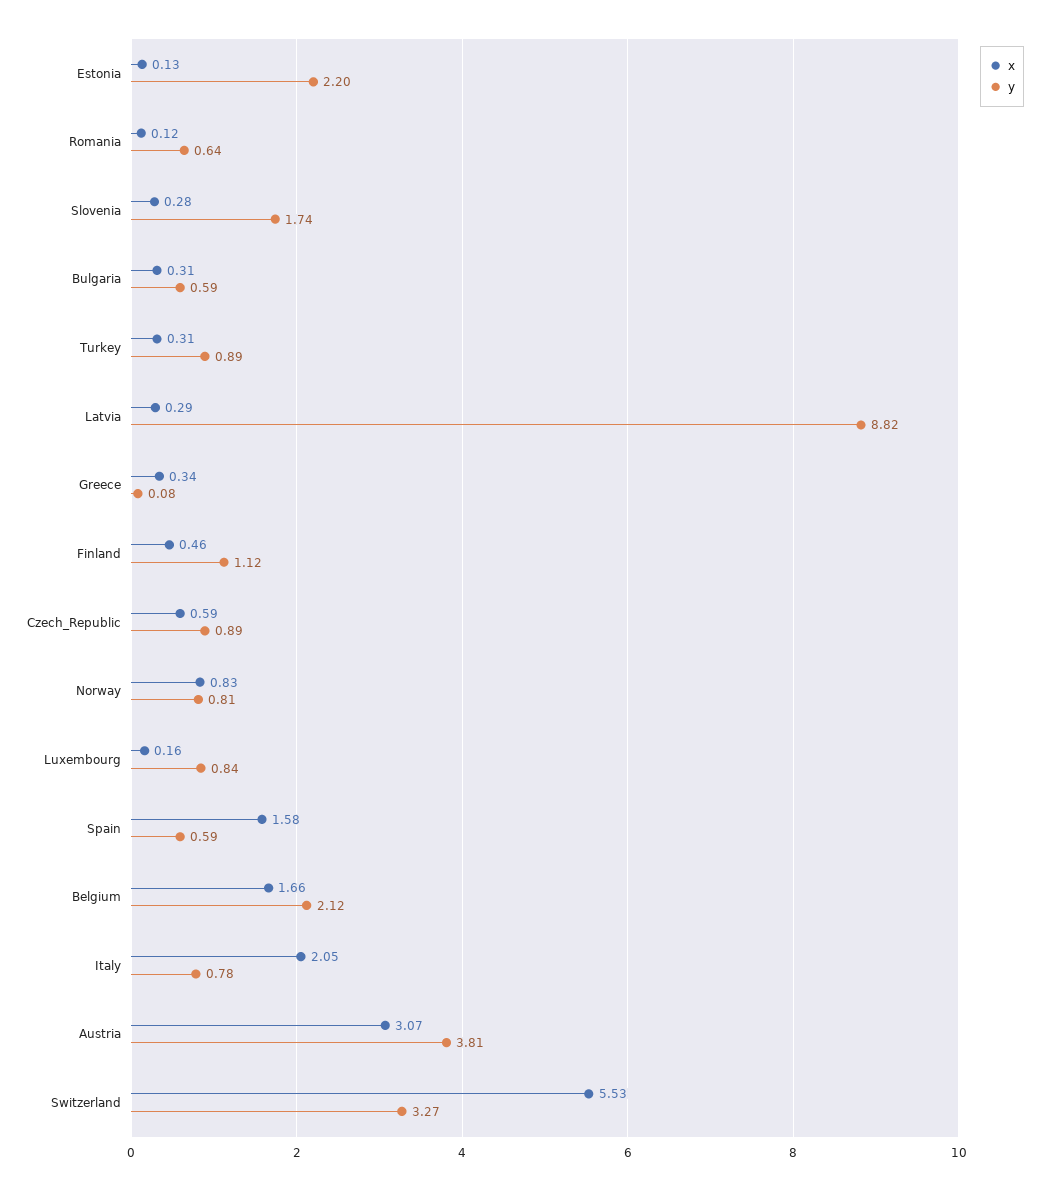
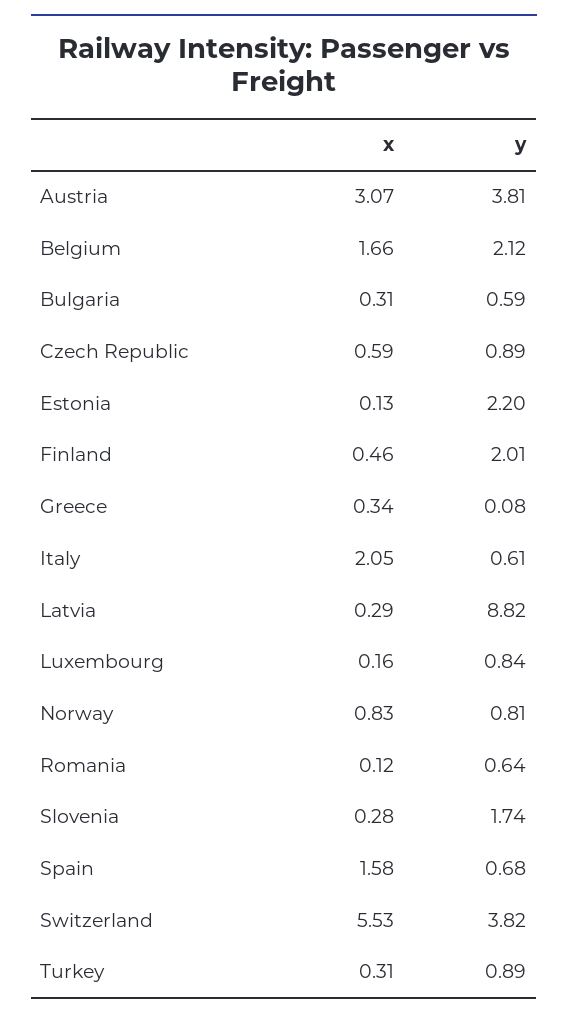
  {
    "x": {
      "Estonia": 0.13,
      "Romania": 0.12,
      "Slovenia": 0.28,
      "Bulgaria": 0.31,
      "Turkey": 0.31,
      "Latvia": 0.29,
      "Greece": 0.34,
      "Finland": 0.46,
      "Czech_Republic": 0.59,
      "Norway": 0.83,
      "Luxembourg": 0.16,
      "Spain": 1.58,
      "Belgium": 1.66,
      "Italy": 2.05,
      "Austria": 3.07,
      "Switzerland": 5.53
    },
    "y": {
      "Estonia": 2.2,
      "Romania": 0.64,
      "Slovenia": 1.74,
      "Bulgaria": 0.59,
      "Turkey": 0.89,
      "Latvia": 8.82,
      "Greece": 0.08,
-     "Finland": 1.12,
+     "Finland": 2.01,
      "Czech_Republic": 0.89,
      "Norway": 0.81,
      "Luxembourg": 0.84,
-     "Spain": 0.59,
+     "Spain": 0.68,
      "Belgium": 2.12,
-     "Italy": 0.78,
+     "Italy": 0.61,
      "Austria": 3.81,
-     "Switzerland": 3.27
+     "Switzerland": 3.82
    }
  }

